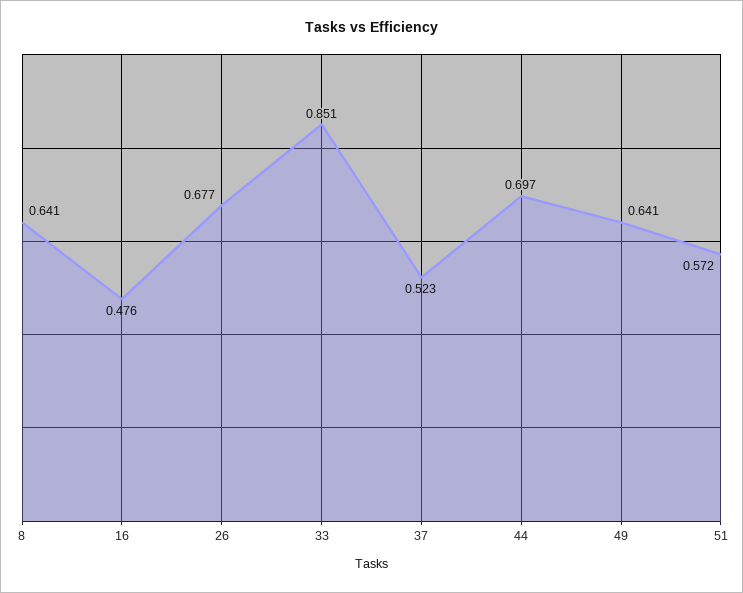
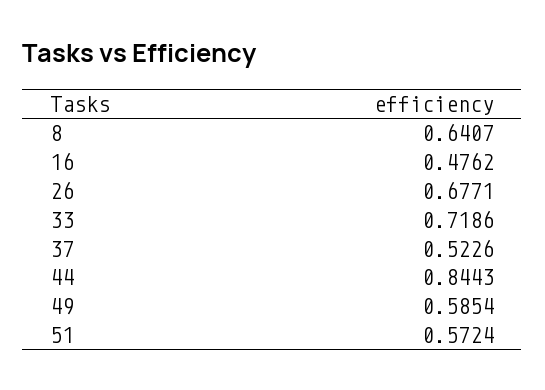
  {
    "8": 0.6407,
    "16": 0.4762,
    "26": 0.6771,
-   "33": 0.851,
+   "33": 0.7186,
    "37": 0.5226,
-   "44": 0.697,
+   "44": 0.8443,
-   "49": 0.641,
+   "49": 0.5854,
    "51": 0.5724
  }

